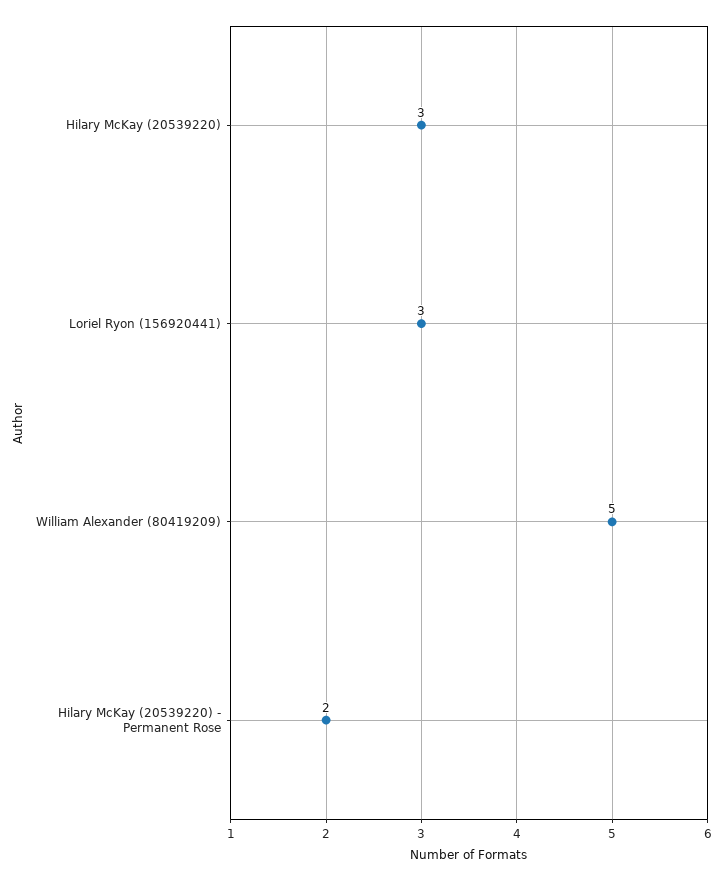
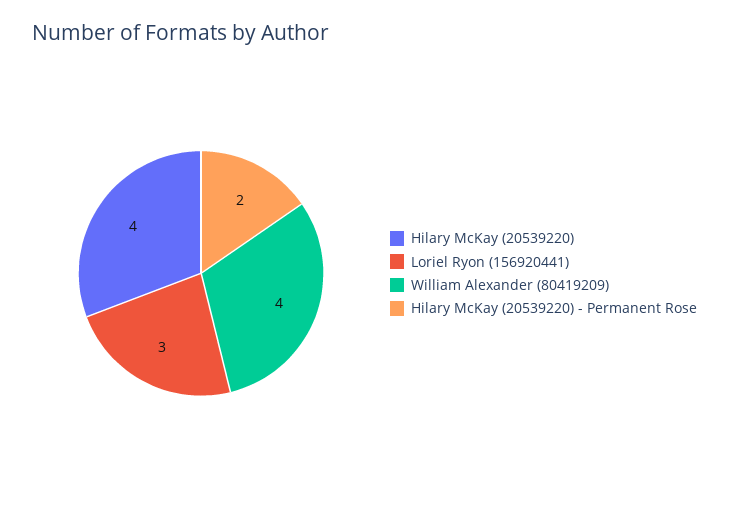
  {
-   "Hilary McKay (20539220)": 3,
+   "Hilary McKay (20539220)": 4,
    "Loriel Ryon (156920441)": 3,
-   "William Alexander (80419209)": 5,
+   "William Alexander (80419209)": 4,
    "Hilary McKay (20539220) - Permanent Rose": 2
  }

